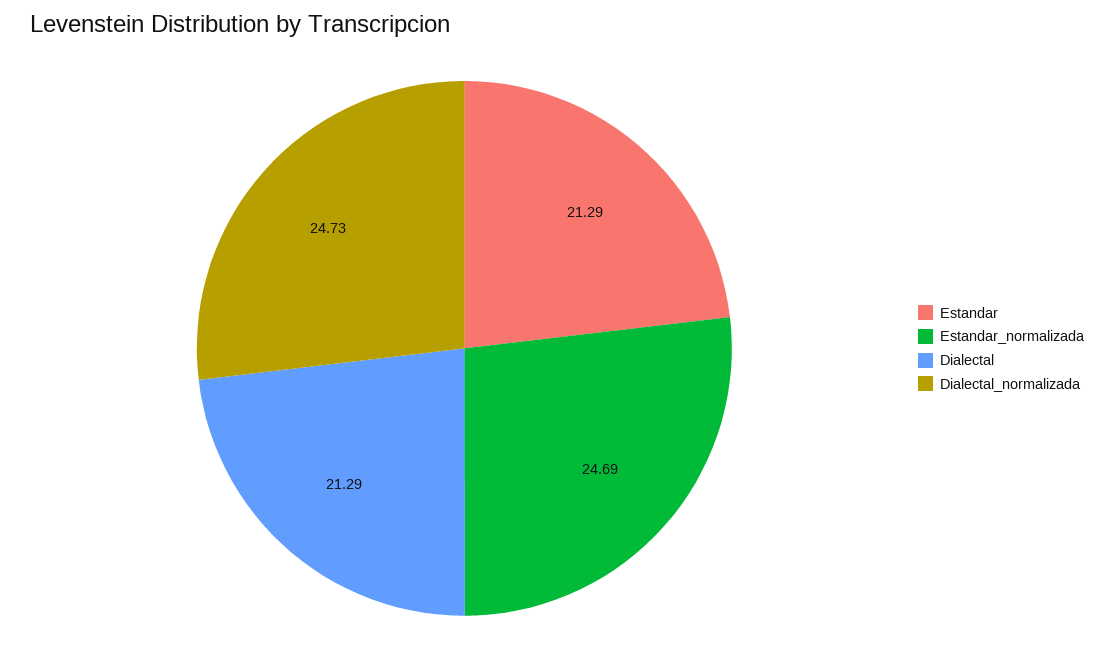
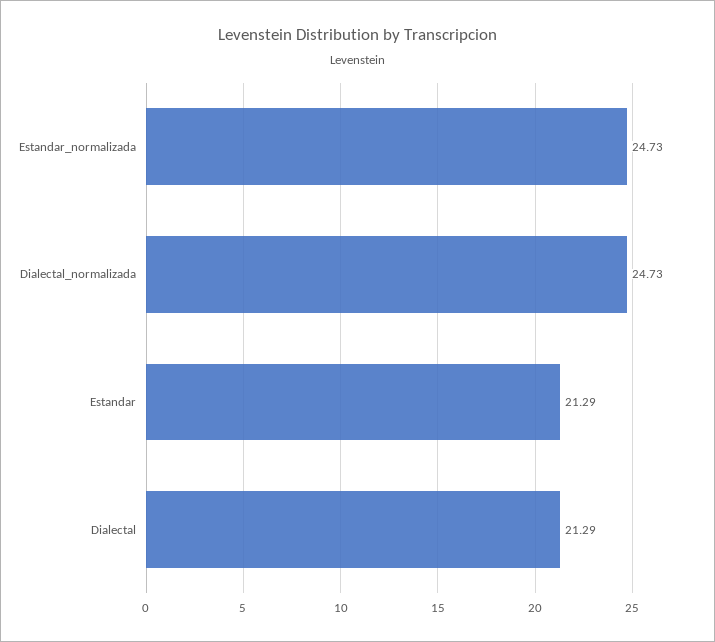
  {
    "Estandar": 21.29,
-   "Estandar_normalizada": 24.69,
+   "Estandar_normalizada": 24.73,
    "Dialectal": 21.29,
    "Dialectal_normalizada": 24.73
  }

